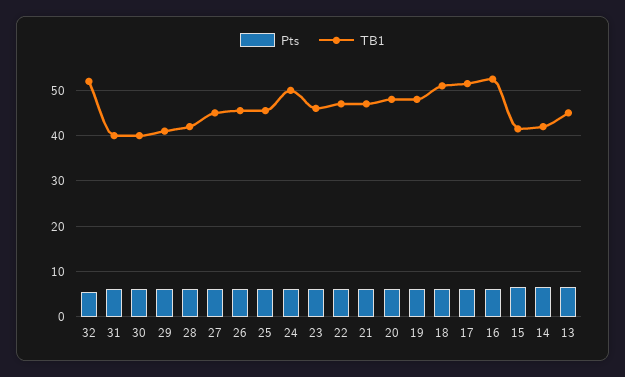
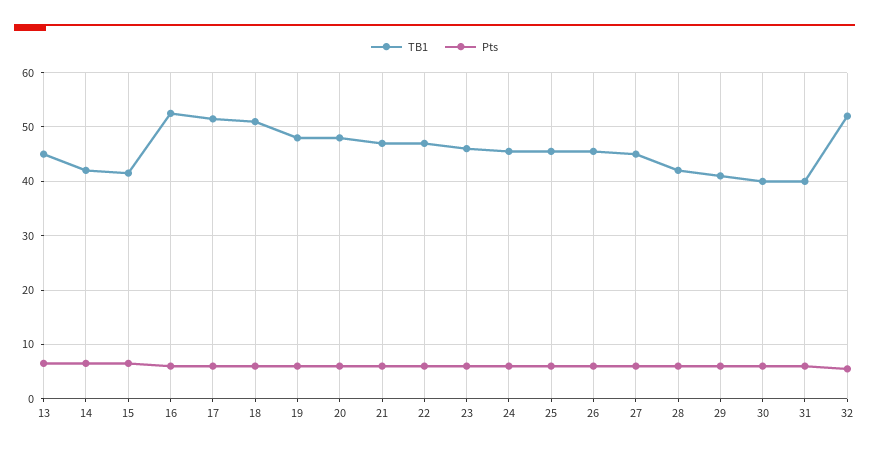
  {
    "Pts": {
      "32": 6,
      "31": 6,
      "30": 6,
      "29": 6,
      "28": 6,
      "27": 6,
      "26": 6,
      "25": 6,
      "24": 6,
      "23": 6,
      "22": 6,
      "21": 6,
      "20": 6,
      "19": 6,
      "18": 6,
      "17": 6,
      "16": 6,
      "15": 6,
      "14": 6,
      "13": 6
    },
    "TB1": {
      "32": 52,
      "31": 40,
      "30": 40,
      "29": 42,
      "28": 42,
      "27": 46,
      "26": 46,
      "25": 46,
-     "24": 50,
+     "24": 46,
      "23": 46,
      "22": 48,
      "21": 48,
      "20": 48,
      "19": 48,
      "18": 52,
      "17": 52,
      "16": 52,
      "15": 42,
      "14": 42,
      "13": 46
    }
  }

